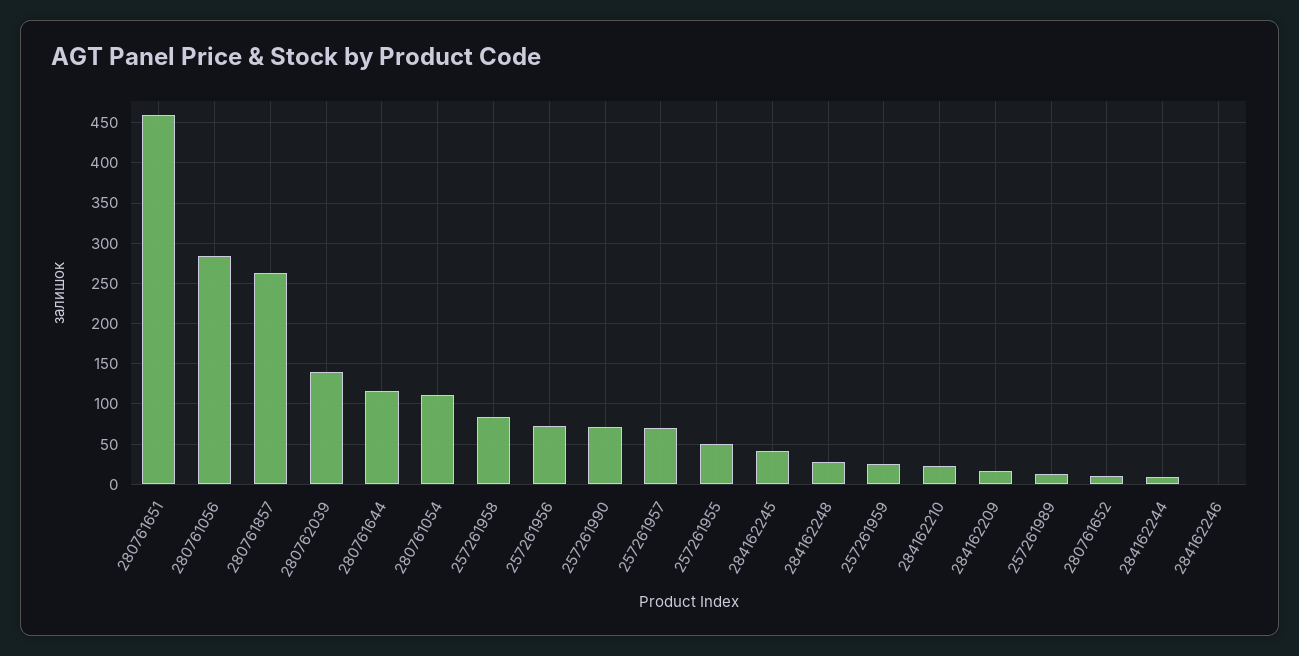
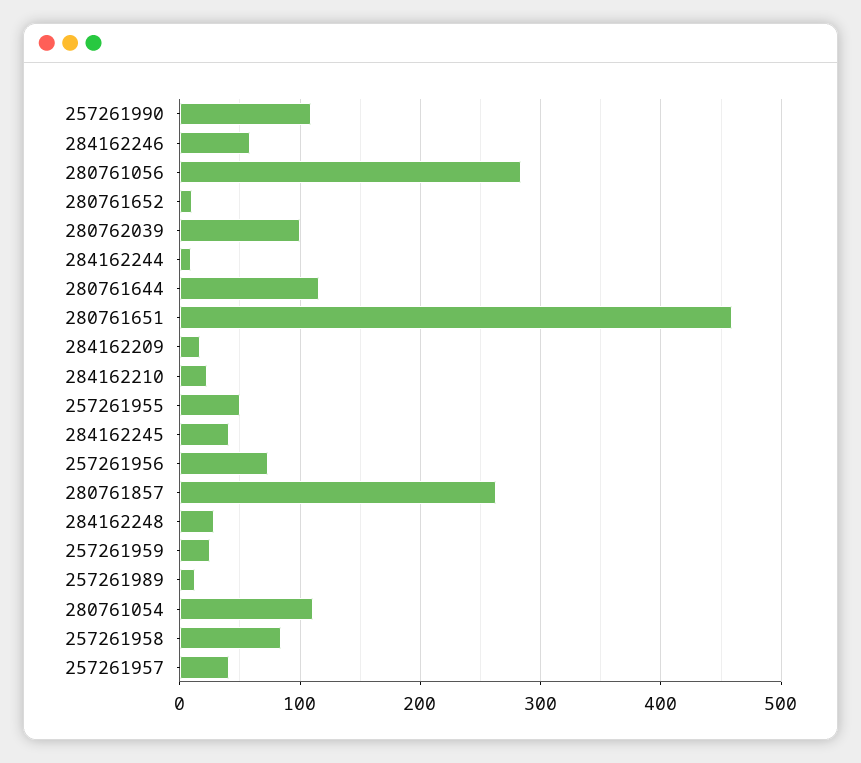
  {
    "280761651": 460,
    "280761056": 280,
    "280761857": 260,
-   "280762039": 140,
+   "280762039": 100,
    "280761644": 120,
    "280761054": 110,
    "257261958": 80,
    "257261956": 70,
-   "257261990": 70,
+   "257261990": 110,
-   "257261957": 70,
+   "257261957": 40,
    "257261955": 50,
    "284162245": 40,
    "284162248": 30,
    "257261959": 30,
    "284162210": 20,
    "284162209": 20,
    "257261989": 10,
    "280761652": 10,
    "284162244": 10,
-   "284162246": 0
+   "284162246": 60
  }

